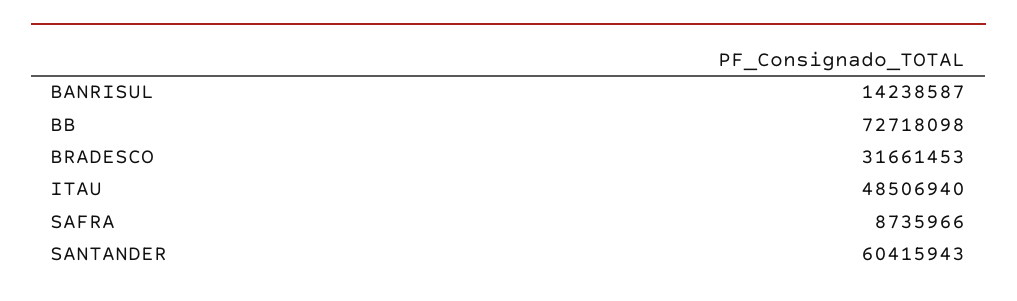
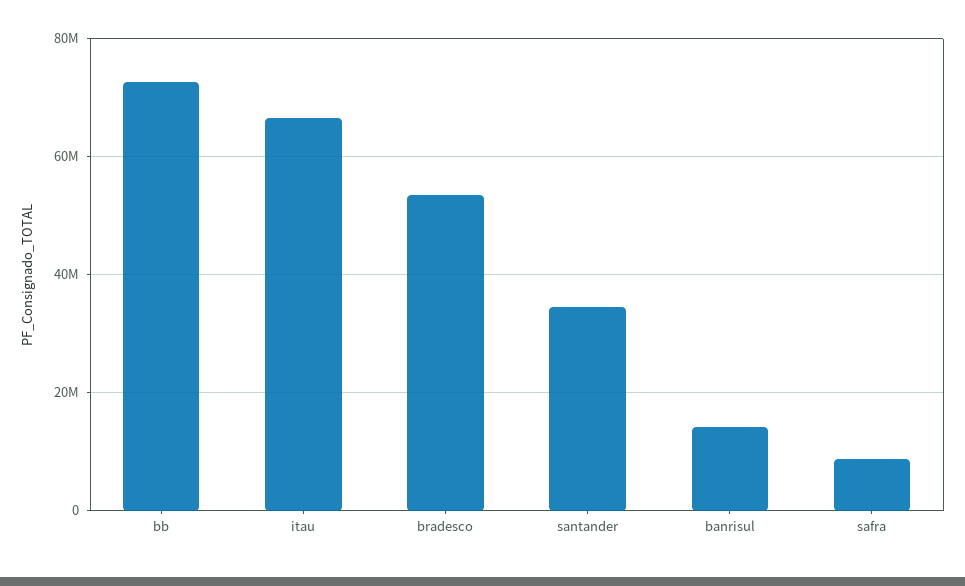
  {
    "BANRISUL": 14238587,
    "BB": 72718098,
-   "BRADESCO": 31661453,
+   "BRADESCO": 54000000,
-   "ITAU": 48506940,
+   "ITAU": 66000000,
    "SAFRA": 8735966,
-   "SANTANDER": 60415943
+   "SANTANDER": 34000000
  }

